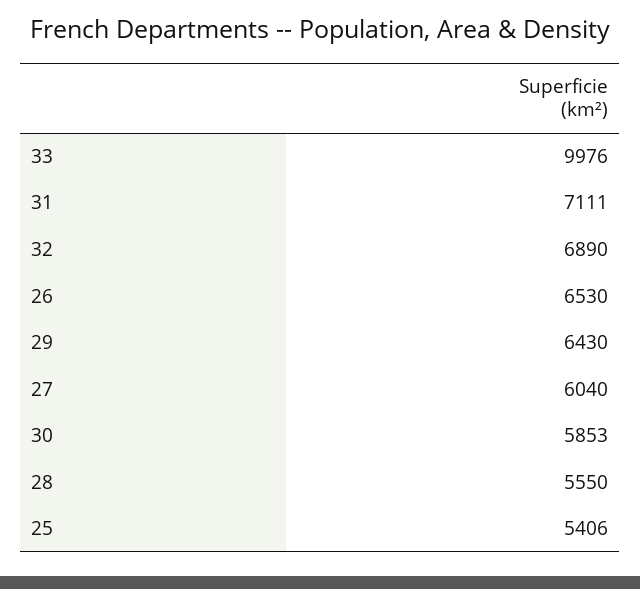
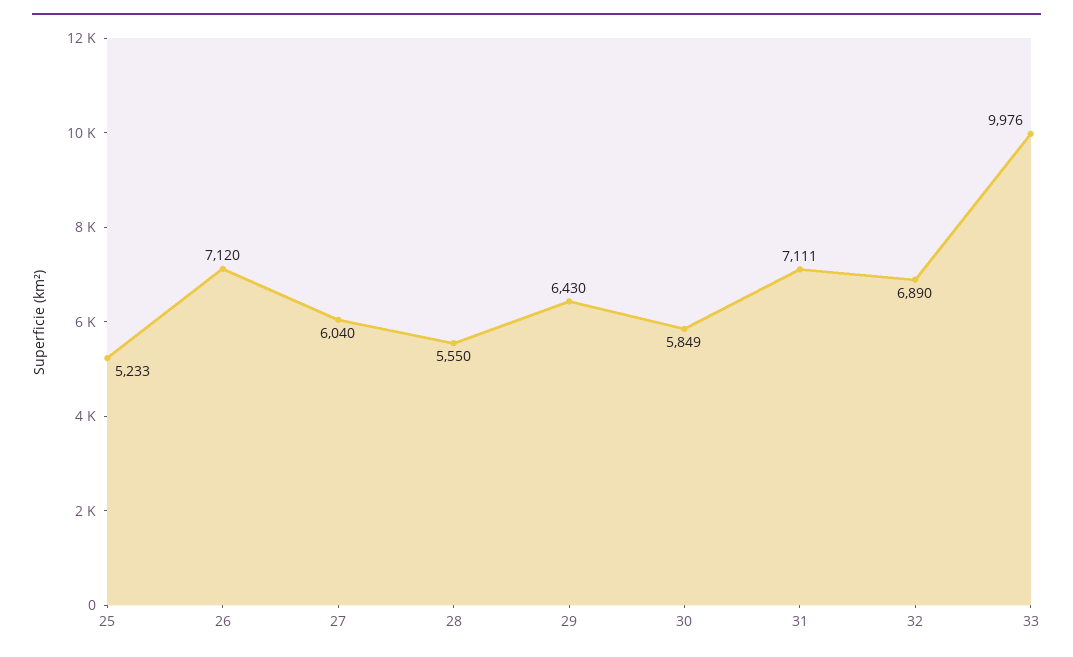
  {
    "33": 9976,
    "31": 7111,
    "32": 6890,
-   "26": 6530,
+   "26": 7120,
    "29": 6430,
    "27": 6040,
-   "30": 5853,
+   "30": 5849,
    "28": 5550,
-   "25": 5406
+   "25": 5233
  }

